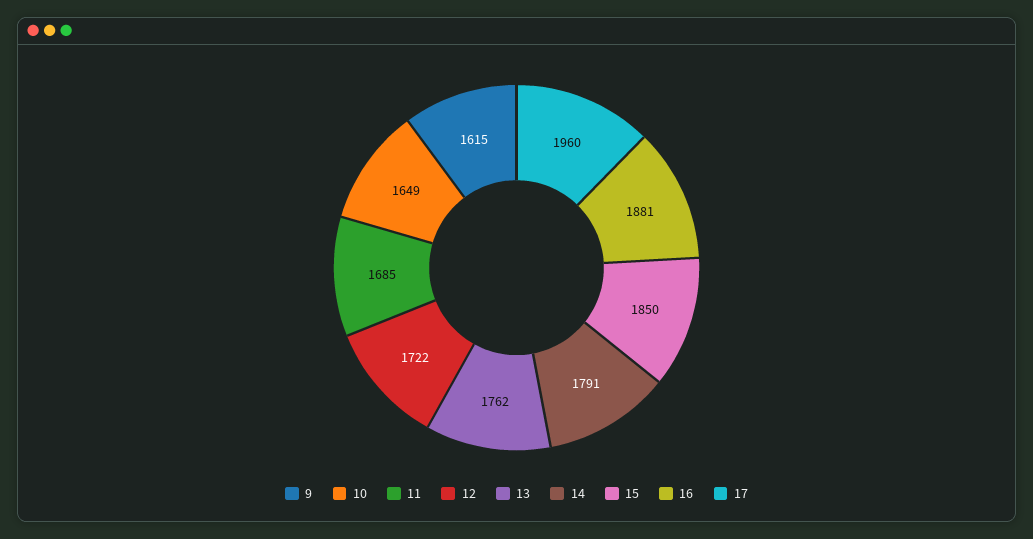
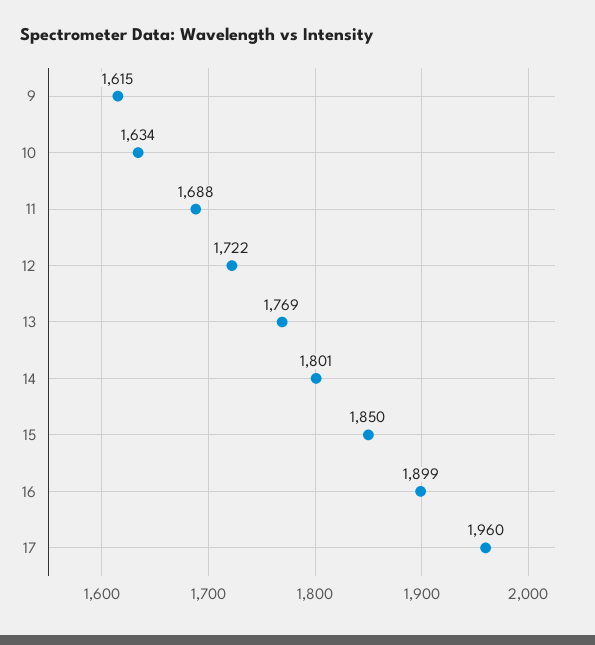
  {
    "9": 1615,
-   "10": 1649,
+   "10": 1634,
-   "11": 1685,
+   "11": 1688,
    "12": 1722,
-   "13": 1762,
+   "13": 1769,
-   "14": 1791,
+   "14": 1801,
    "15": 1850,
-   "16": 1881,
+   "16": 1899,
    "17": 1960
  }

